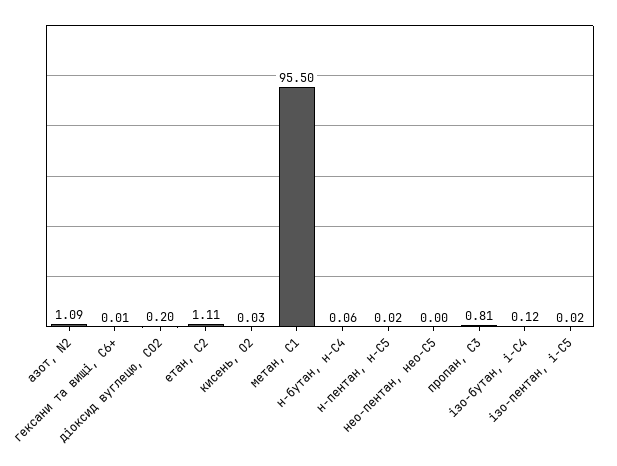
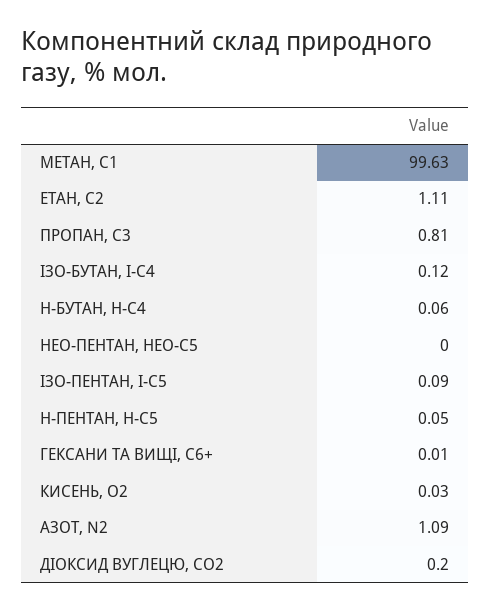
  {
    "азот, N2": 1.09,
    "гексани та вищі, С6+": 0.01,
    "діоксид вуглецю, CО2": 0.2,
    "етан, С2": 1.11,
    "кисень, О2": 0.03,
-   "метан, С1": 95.5,
+   "метан, С1": 99.63,
    "н-бутан, н-С4": 0.06,
-   "н-пентан, н-С5": 0.02,
+   "н-пентан, н-С5": 0.05,
    "нео-пентан, нео-С5": 0,
    "пропан, С3": 0.81,
    "ізо-бутан, і-С4": 0.12,
-   "ізо-пентан, і-С5": 0.02
+   "ізо-пентан, і-С5": 0.09
  }

